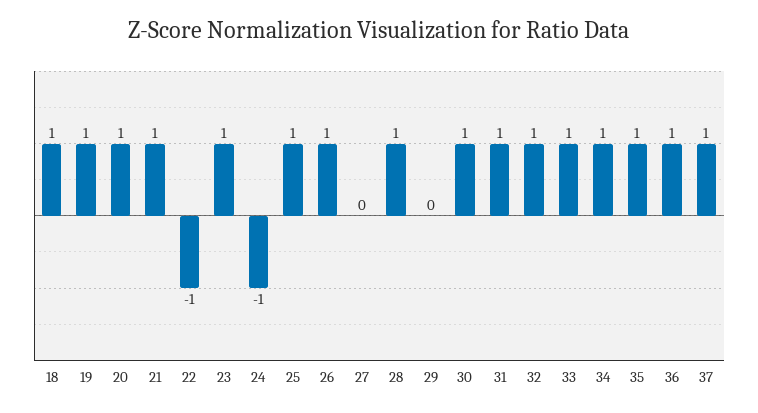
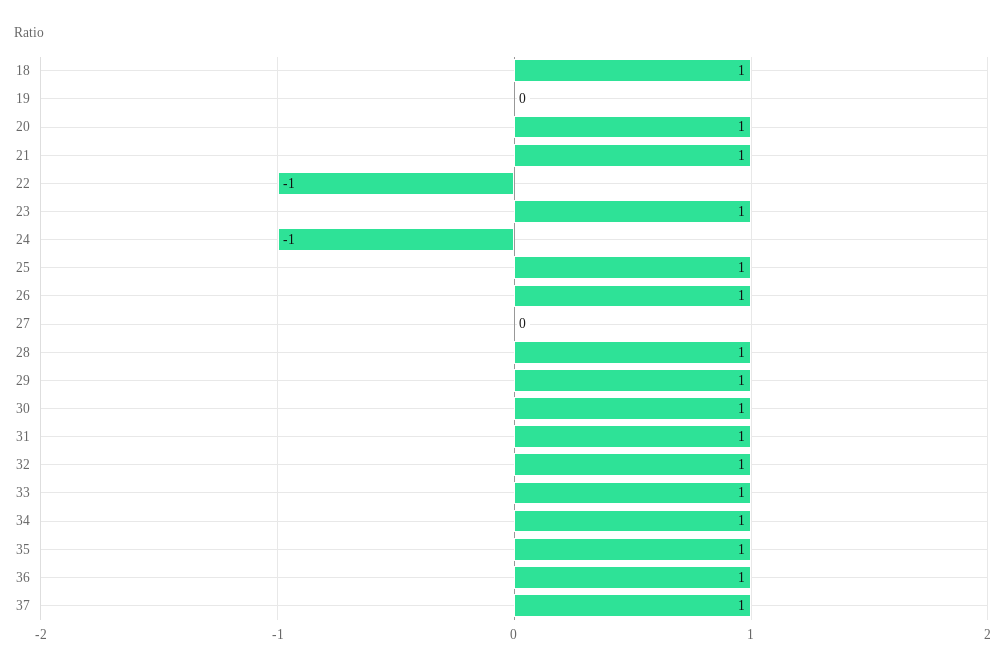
  {
    "18": 1,
-   "19": 1,
+   "19": 0,
    "20": 1,
    "21": 1,
    "22": -1,
    "23": 1,
    "24": -1,
    "25": 1,
    "26": 1,
    "27": 0,
    "28": 1,
-   "29": 0,
+   "29": 1,
    "30": 1,
    "31": 1,
    "32": 1,
    "33": 1,
    "34": 1,
    "35": 1,
    "36": 1,
    "37": 1
  }

